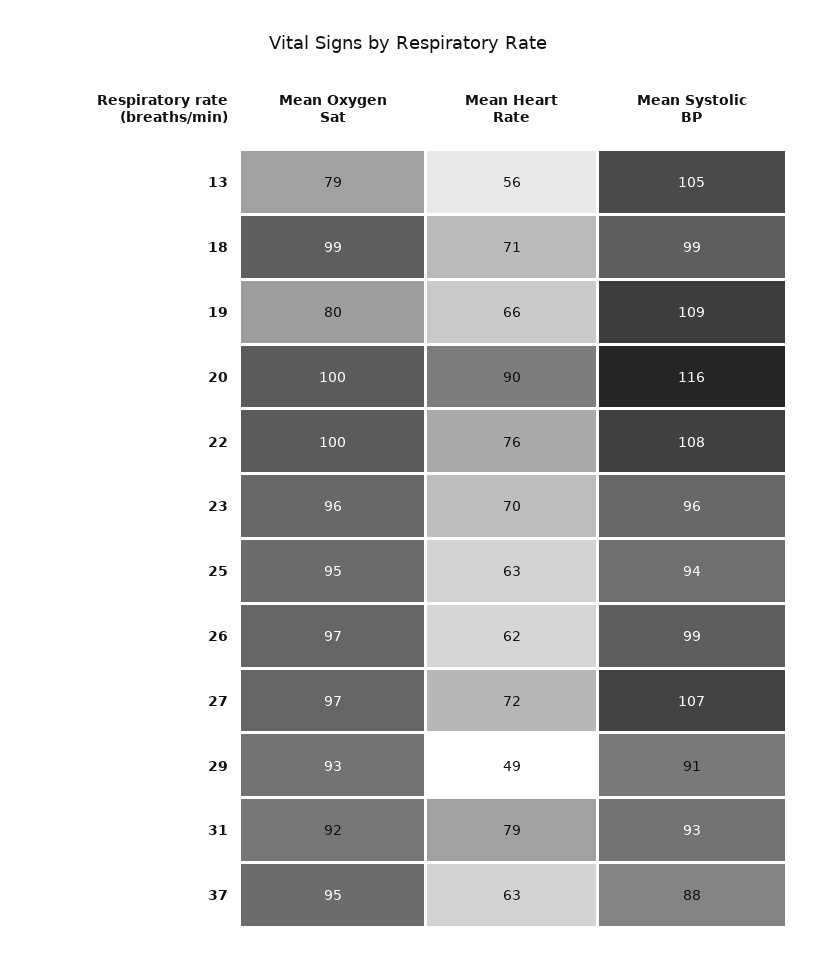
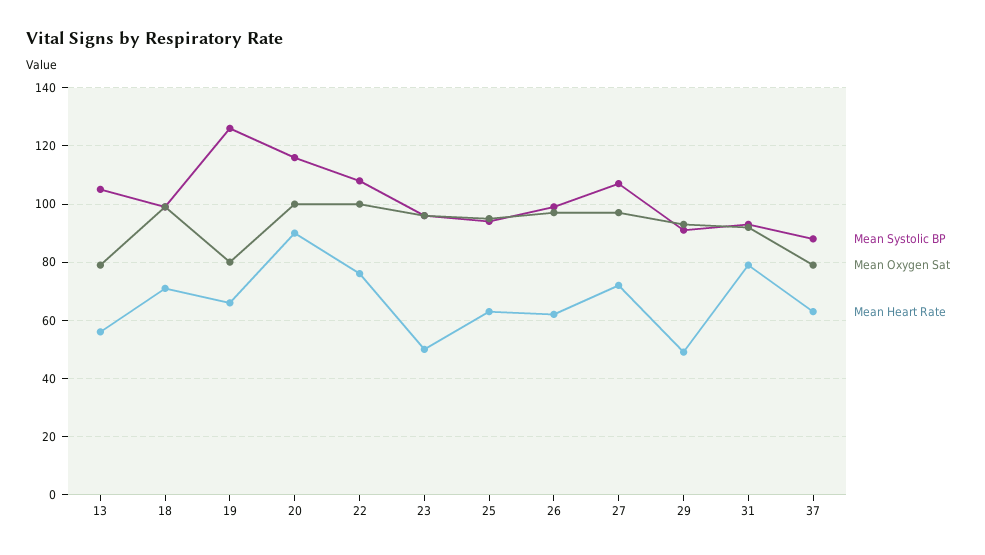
  {
    "Mean Oxygen Sat": {
      "13": 79,
      "18": 99,
      "19": 80,
      "20": 100,
      "22": 100,
      "23": 96,
      "25": 95,
      "26": 97,
      "27": 97,
      "29": 93,
      "31": 92,
-     "37": 95
+     "37": 80
    },
    "Mean Heart Rate": {
      "13": 56,
      "18": 71,
      "19": 66,
      "20": 90,
      "22": 76,
-     "23": 70,
+     "23": 50,
      "25": 63,
      "26": 62,
      "27": 72,
      "29": 49,
      "31": 79,
      "37": 63
    },
    "Mean Systolic BP": {
      "13": 105,
      "18": 99,
-     "19": 109,
+     "19": 125,
      "20": 116,
      "22": 108,
      "23": 96,
      "25": 94,
      "26": 99,
      "27": 107,
      "29": 91,
      "31": 93,
      "37": 88
    }
  }

